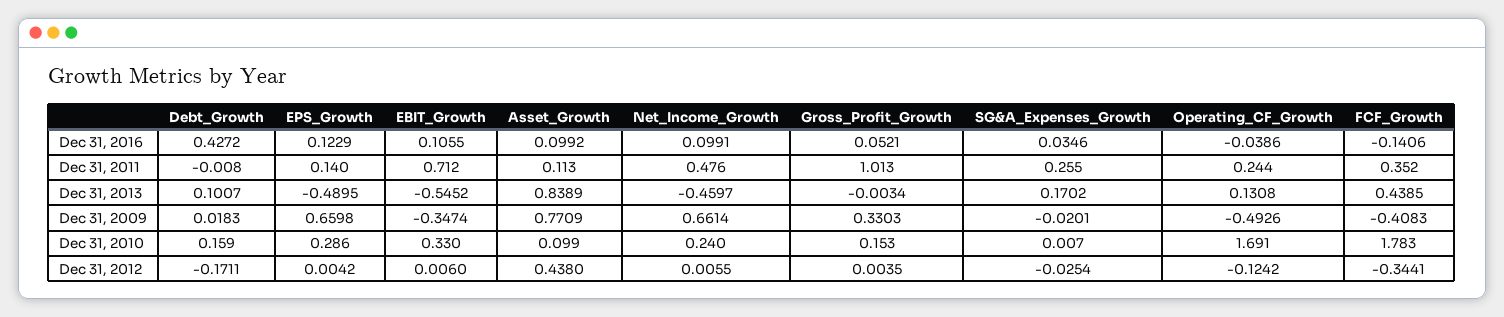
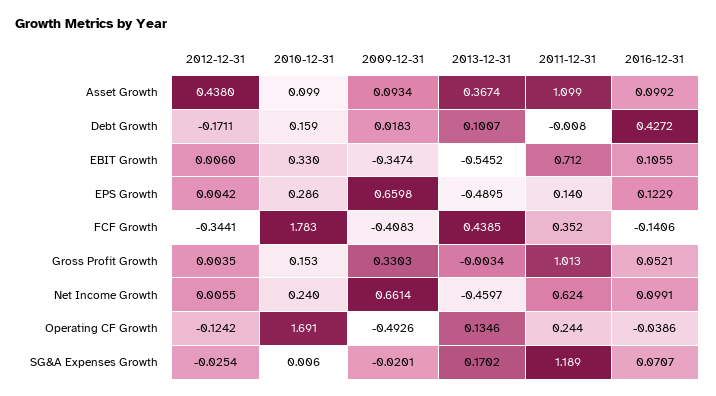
  {
    "Debt_Growth": {
      "Dec 31, 2016": 0.4272,
      "Dec 31, 2011": -0.008,
      "Dec 31, 2013": 0.1007,
      "Dec 31, 2009": 0.0183,
      "Dec 31, 2010": 0.159,
      "Dec 31, 2012": -0.1711
    },
    "EPS_Growth": {
      "Dec 31, 2016": 0.1229,
      "Dec 31, 2011": 0.14,
      "Dec 31, 2013": -0.4895,
      "Dec 31, 2009": 0.6598,
      "Dec 31, 2010": 0.286,
      "Dec 31, 2012": 0.0042
    },
    "EBIT_Growth": {
      "Dec 31, 2016": 0.1055,
      "Dec 31, 2011": 0.712,
      "Dec 31, 2013": -0.5452,
      "Dec 31, 2009": -0.3474,
      "Dec 31, 2010": 0.33,
      "Dec 31, 2012": 0.006
    },
    "Asset_Growth": {
      "Dec 31, 2016": 0.0992,
-     "Dec 31, 2011": 0.113,
+     "Dec 31, 2011": 1.099,
-     "Dec 31, 2013": 0.8389,
+     "Dec 31, 2013": 0.3674,
-     "Dec 31, 2009": 0.7709,
+     "Dec 31, 2009": 0.0934,
      "Dec 31, 2010": 0.099,
      "Dec 31, 2012": 0.438
    },
    "Net_Income_Growth": {
      "Dec 31, 2016": 0.0991,
-     "Dec 31, 2011": 0.476,
+     "Dec 31, 2011": 0.624,
      "Dec 31, 2013": -0.4597,
      "Dec 31, 2009": 0.6614,
      "Dec 31, 2010": 0.24,
      "Dec 31, 2012": 0.0055
    },
    "Gross_Profit_Growth": {
      "Dec 31, 2016": 0.0521,
      "Dec 31, 2011": 1.013,
      "Dec 31, 2013": -0.0034,
      "Dec 31, 2009": 0.3303,
      "Dec 31, 2010": 0.153,
      "Dec 31, 2012": 0.0035
    },
    "SG&A_Expenses_Growth": {
-     "Dec 31, 2016": 0.0346,
+     "Dec 31, 2016": 0.0707,
-     "Dec 31, 2011": 0.255,
+     "Dec 31, 2011": 1.189,
      "Dec 31, 2013": 0.1702,
      "Dec 31, 2009": -0.0201,
-     "Dec 31, 2010": 0.007,
+     "Dec 31, 2010": 0.006,
      "Dec 31, 2012": -0.0254
    },
    "Operating_CF_Growth": {
      "Dec 31, 2016": -0.0386,
      "Dec 31, 2011": 0.244,
-     "Dec 31, 2013": 0.1308,
+     "Dec 31, 2013": 0.1346,
      "Dec 31, 2009": -0.4926,
      "Dec 31, 2010": 1.691,
      "Dec 31, 2012": -0.1242
    },
    "FCF_Growth": {
      "Dec 31, 2016": -0.1406,
      "Dec 31, 2011": 0.352,
      "Dec 31, 2013": 0.4385,
      "Dec 31, 2009": -0.4083,
      "Dec 31, 2010": 1.783,
      "Dec 31, 2012": -0.3441
    }
  }

